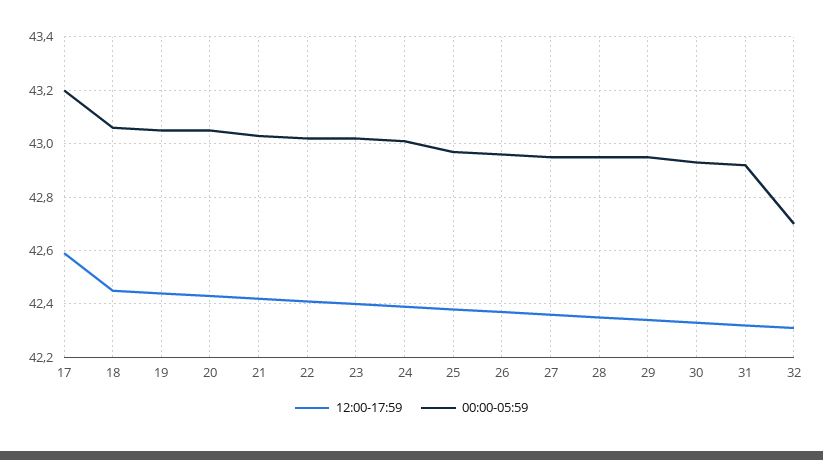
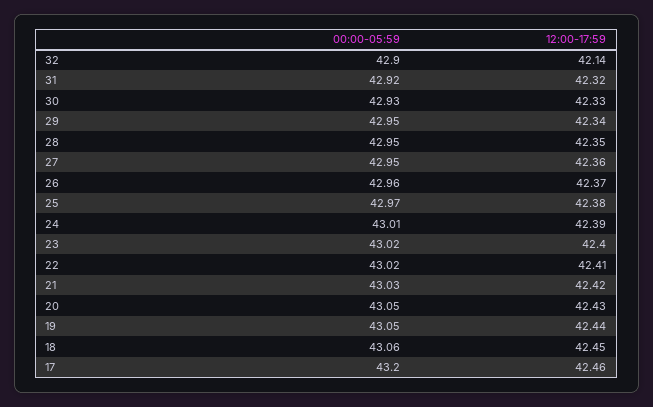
  {
    "12:00-17:59": {
-     "17": 42.6,
+     "17": 42.46,
      "18": 42.45,
      "19": 42.44,
      "20": 42.43,
      "21": 42.42,
      "22": 42.41,
      "23": 42.4,
      "24": 42.39,
      "25": 42.38,
      "26": 42.37,
      "27": 42.36,
      "28": 42.35,
      "29": 42.34,
      "30": 42.33,
      "31": 42.32,
-     "32": 42.3
+     "32": 42.14
    },
    "00:00-05:59": {
      "17": 43.2,
      "18": 43.06,
      "19": 43.05,
      "20": 43.05,
      "21": 43.03,
      "22": 43.02,
      "23": 43.02,
      "24": 43.01,
      "25": 42.97,
      "26": 42.96,
      "27": 42.95,
      "28": 42.95,
      "29": 42.95,
      "30": 42.93,
      "31": 42.92,
-     "32": 42.7
+     "32": 42.9
    }
  }

